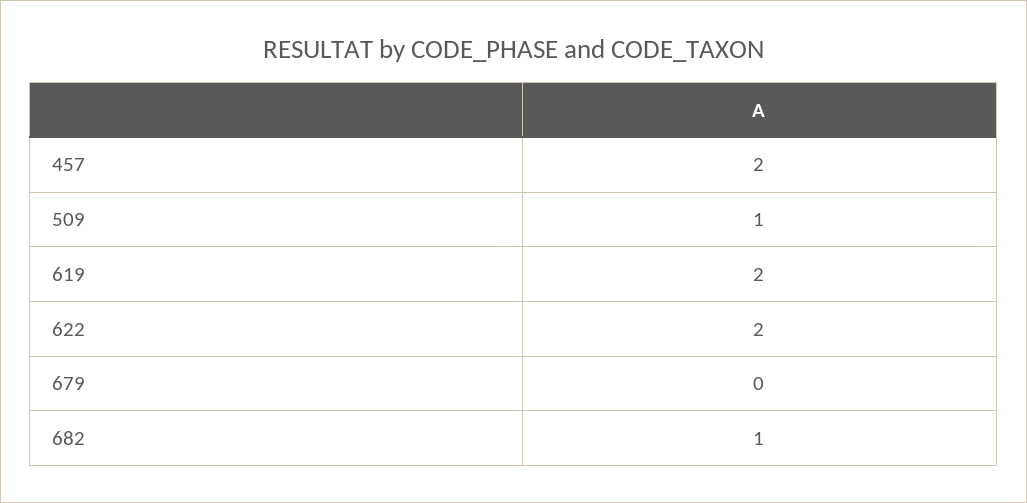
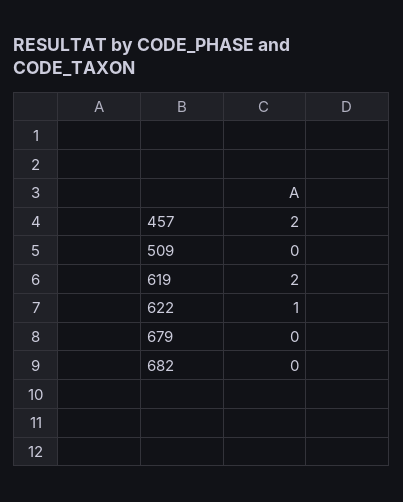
  {
    "457": 2,
-   "509": 1,
+   "509": 0,
    "619": 2,
-   "622": 2,
+   "622": 1,
    "679": 0,
-   "682": 1
+   "682": 0
  }

